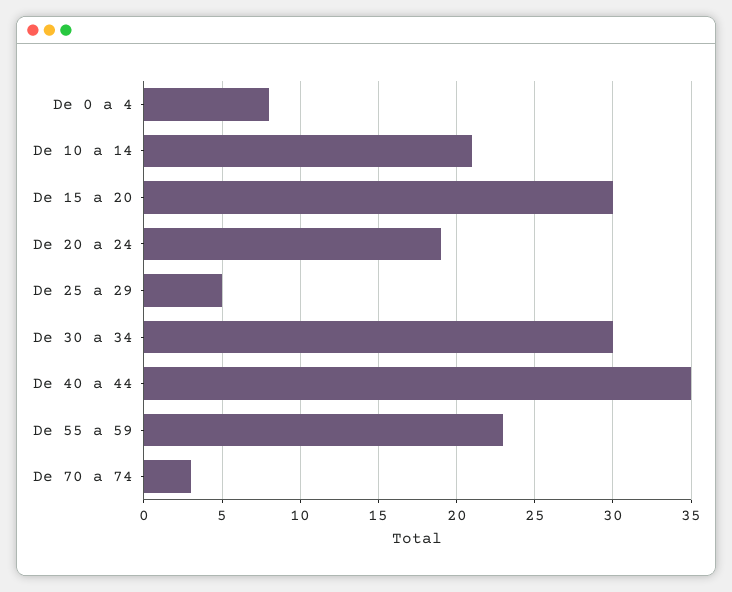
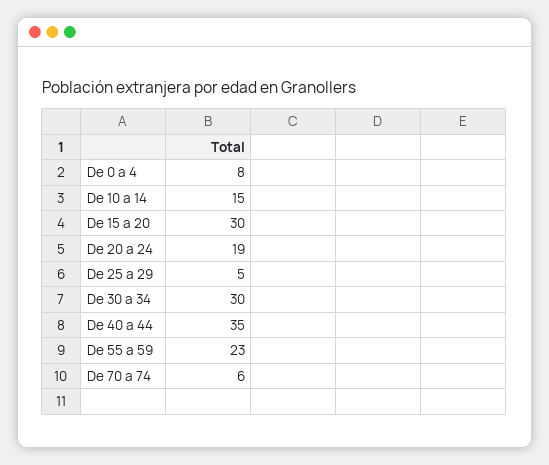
  {
    "De 0 a 4": 8,
-   "De 10 a 14": 21,
+   "De 10 a 14": 15,
    "De 15 a 20": 30,
    "De 20 a 24": 19,
    "De 25 a 29": 5,
    "De 30 a 34": 30,
    "De 40 a 44": 35,
    "De 55 a 59": 23,
-   "De 70 a 74": 3
+   "De 70 a 74": 6
  }

